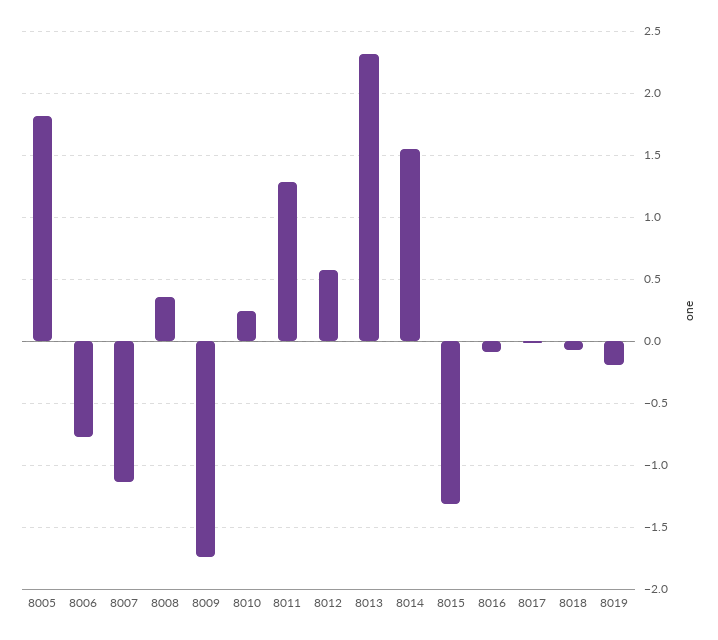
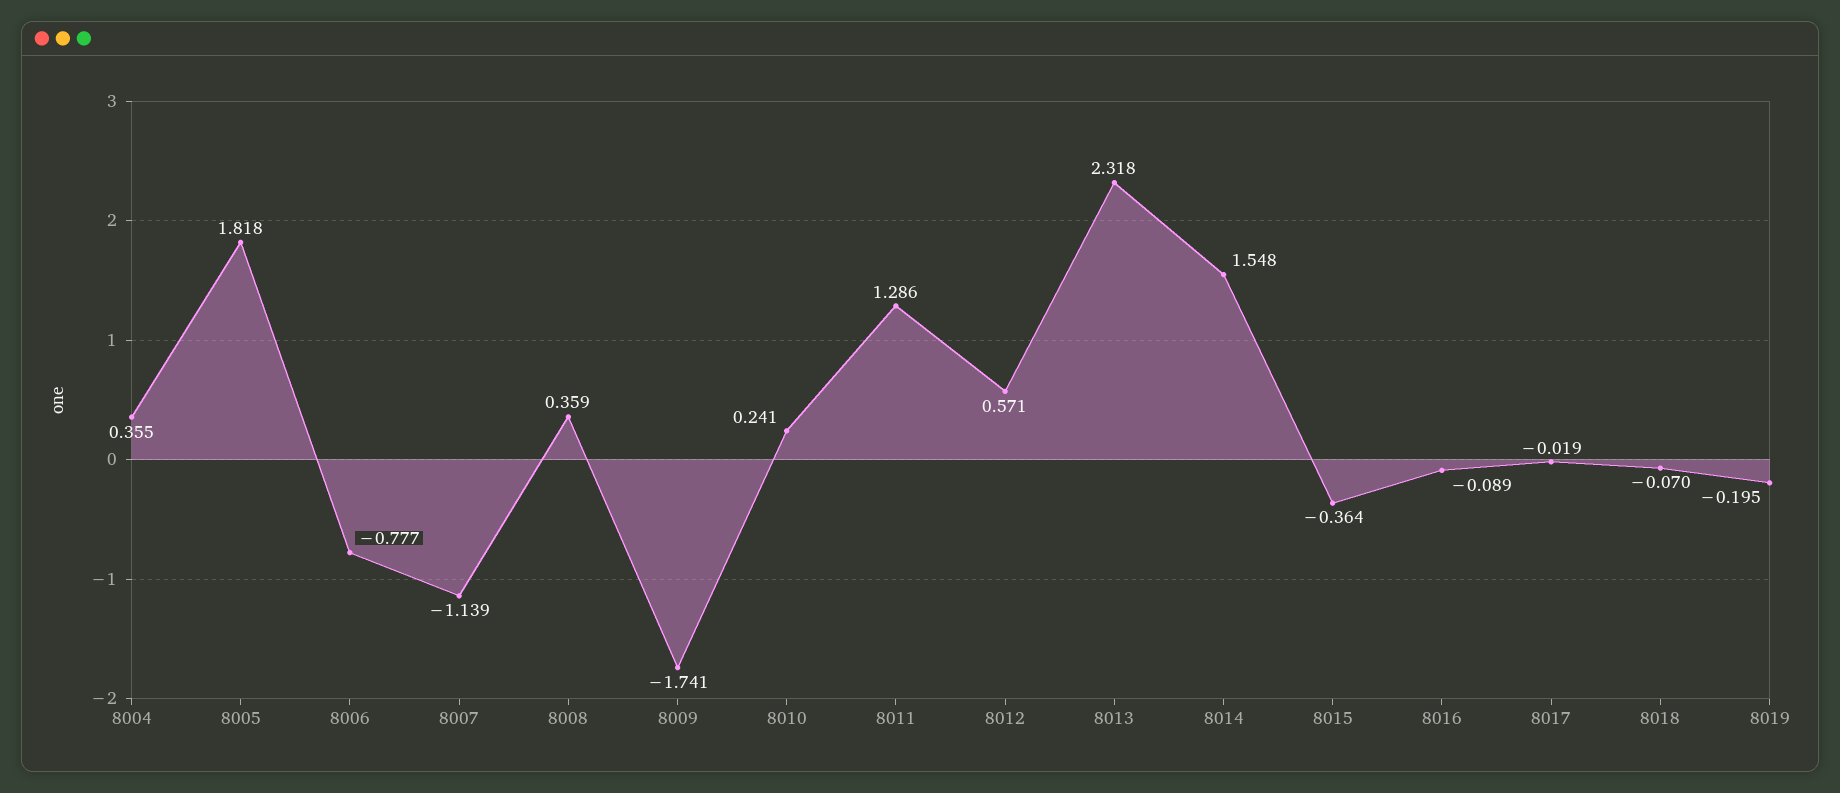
  {
    "8005": 1.818,
    "8006": -0.777,
    "8007": -1.139,
    "8008": 0.359,
    "8009": -1.741,
    "8010": 0.241,
    "8011": 1.286,
    "8012": 0.571,
    "8013": 2.318,
    "8014": 1.548,
-   "8015": -1.3,
+   "8015": -0.364,
    "8016": -0.089,
    "8017": -0.019,
    "8018": -0.07,
-   "8019": -0.195
+   "8019": -0.195,
+   "8004": 0.355
  }

